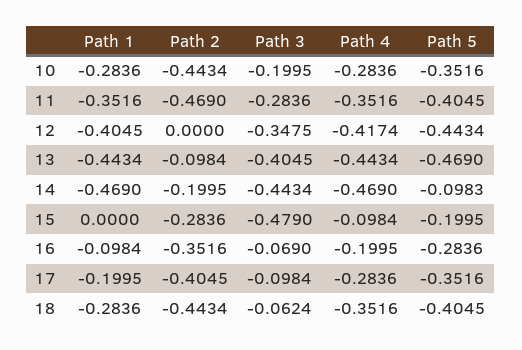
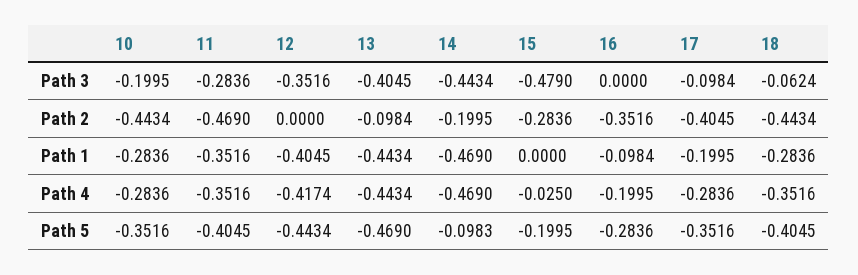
  {
    "Path 1": {
      "10": -0.2836,
      "11": -0.3516,
      "12": -0.4045,
      "13": -0.4434,
      "14": -0.469,
      "15": 0,
      "16": -0.0984,
      "17": -0.1995,
      "18": -0.2836
    },
    "Path 2": {
      "10": -0.4434,
      "11": -0.469,
      "12": 0,
      "13": -0.0984,
      "14": -0.1995,
      "15": -0.2836,
      "16": -0.3516,
      "17": -0.4045,
      "18": -0.4434
    },
    "Path 3": {
      "10": -0.1995,
      "11": -0.2836,
-     "12": -0.3475,
+     "12": -0.3516,
      "13": -0.4045,
      "14": -0.4434,
      "15": -0.479,
-     "16": -0.069,
+     "16": 0,
      "17": -0.0984,
      "18": -0.0624
    },
    "Path 4": {
      "10": -0.2836,
      "11": -0.3516,
      "12": -0.4174,
      "13": -0.4434,
      "14": -0.469,
-     "15": -0.0984,
+     "15": -0.025,
      "16": -0.1995,
      "17": -0.2836,
      "18": -0.3516
    },
    "Path 5": {
      "10": -0.3516,
      "11": -0.4045,
      "12": -0.4434,
      "13": -0.469,
      "14": -0.0983,
      "15": -0.1995,
      "16": -0.2836,
      "17": -0.3516,
      "18": -0.4045
    }
  }

